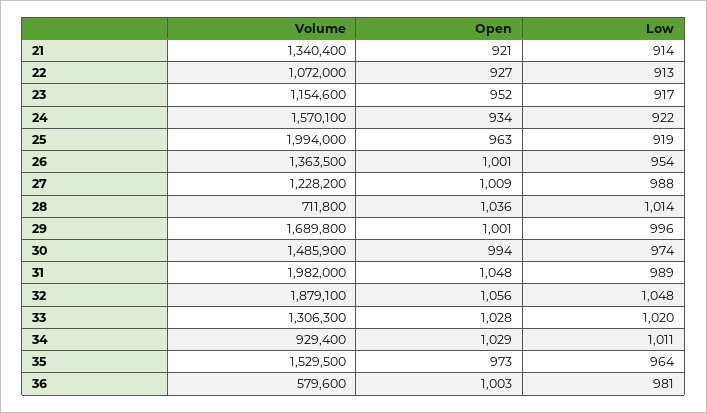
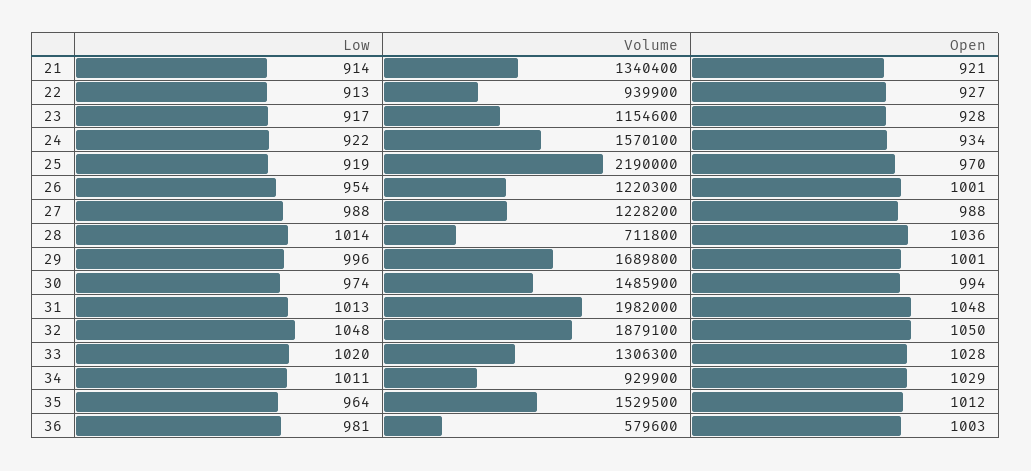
  {
    "Volume": {
      "21": 1340400,
-     "22": 1072000,
+     "22": 939900,
      "23": 1154600,
      "24": 1570100,
-     "25": 1994000,
+     "25": 2190000,
-     "26": 1363500,
+     "26": 1220300,
      "27": 1228200,
      "28": 711800,
      "29": 1689800,
      "30": 1485900,
      "31": 1982000,
      "32": 1879100,
      "33": 1306300,
-     "34": 929400,
+     "34": 929900,
      "35": 1529500,
      "36": 579600
    },
    "Open": {
      "21": 921,
      "22": 927,
-     "23": 952,
+     "23": 928,
      "24": 934,
-     "25": 963,
+     "25": 970,
      "26": 1001,
-     "27": 1009,
+     "27": 988,
      "28": 1036,
      "29": 1001,
      "30": 994,
      "31": 1048,
-     "32": 1056,
+     "32": 1050,
      "33": 1028,
      "34": 1029,
-     "35": 973,
+     "35": 1012,
      "36": 1003
    },
    "Low": {
      "21": 914,
      "22": 913,
      "23": 917,
      "24": 922,
      "25": 919,
      "26": 954,
      "27": 988,
      "28": 1014,
      "29": 996,
      "30": 974,
-     "31": 989,
+     "31": 1013,
      "32": 1048,
      "33": 1020,
      "34": 1011,
      "35": 964,
      "36": 981
    }
  }

